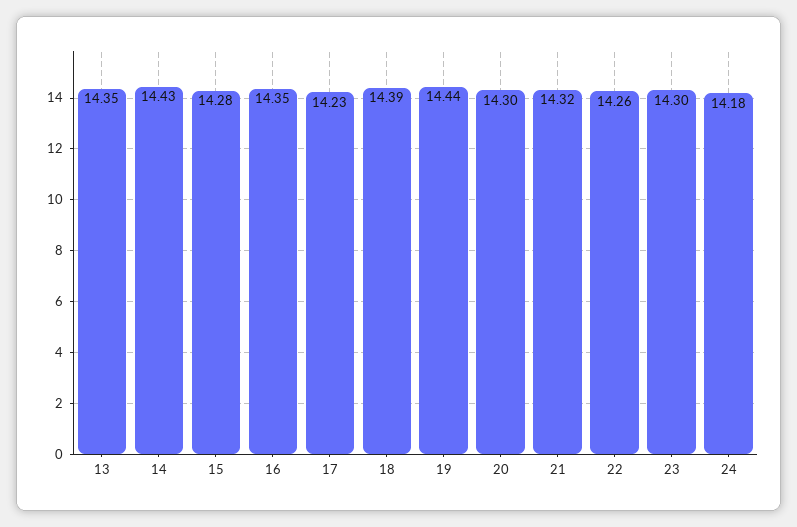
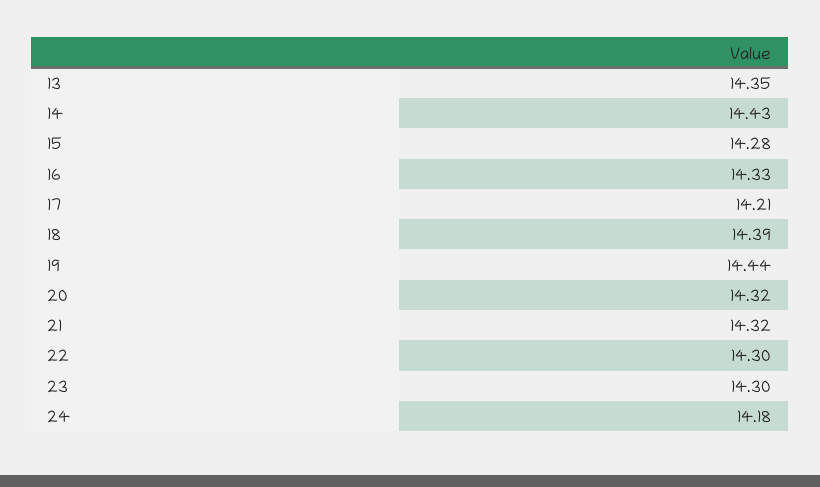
  {
    "13": 14.35,
    "14": 14.43,
    "15": 14.28,
-   "16": 14.35,
+   "16": 14.33,
-   "17": 14.23,
+   "17": 14.21,
    "18": 14.39,
    "19": 14.44,
-   "20": 14.3,
+   "20": 14.32,
    "21": 14.32,
-   "22": 14.26,
+   "22": 14.3,
    "23": 14.3,
    "24": 14.18
  }

